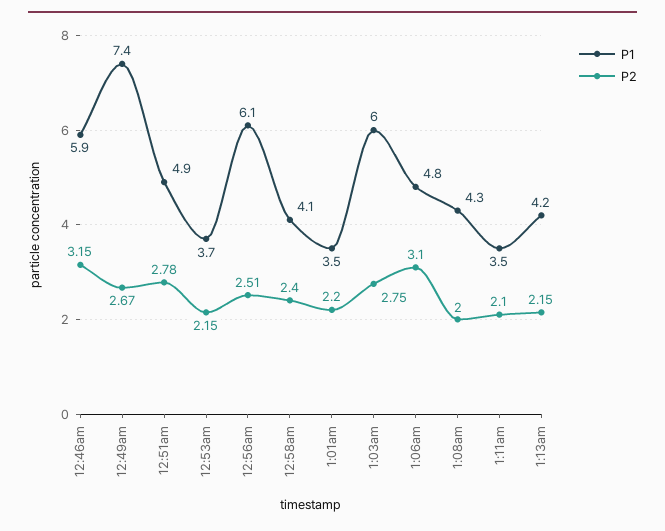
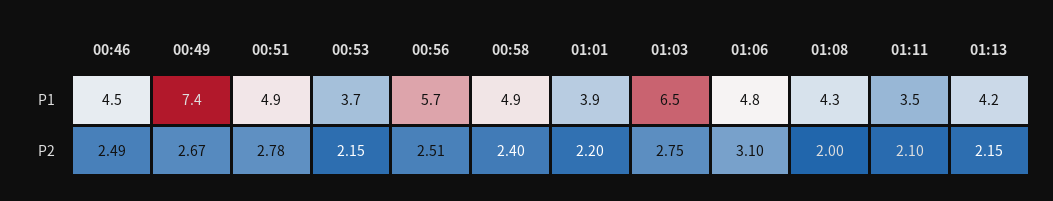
  {
    "P1": {
-     "12:46am": 5.9,
+     "12:46am": 4.5,
      "12:49am": 7.4,
      "12:51am": 4.9,
      "12:53am": 3.7,
-     "12:56am": 6.1,
+     "12:56am": 5.7,
-     "12:58am": 4.1,
+     "12:58am": 4.9,
-     "1:01am": 3.5,
+     "1:01am": 3.9,
-     "1:03am": 6,
+     "1:03am": 6.5,
      "1:06am": 4.8,
      "1:08am": 4.3,
      "1:11am": 3.5,
      "1:13am": 4.2
    },
    "P2": {
-     "12:46am": 3.15,
+     "12:46am": 2.49,
      "12:49am": 2.67,
      "12:51am": 2.78,
      "12:53am": 2.15,
      "12:56am": 2.51,
      "12:58am": 2.4,
      "1:01am": 2.2,
      "1:03am": 2.75,
      "1:06am": 3.1,
      "1:08am": 2,
      "1:11am": 2.1,
      "1:13am": 2.15
    }
  }

